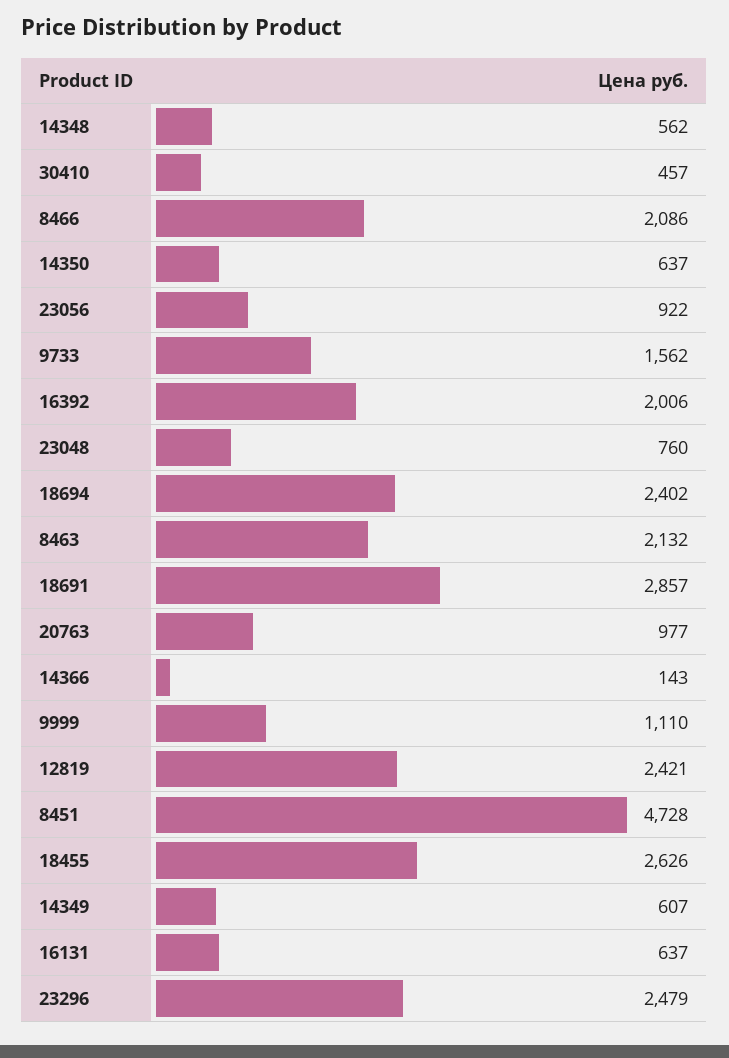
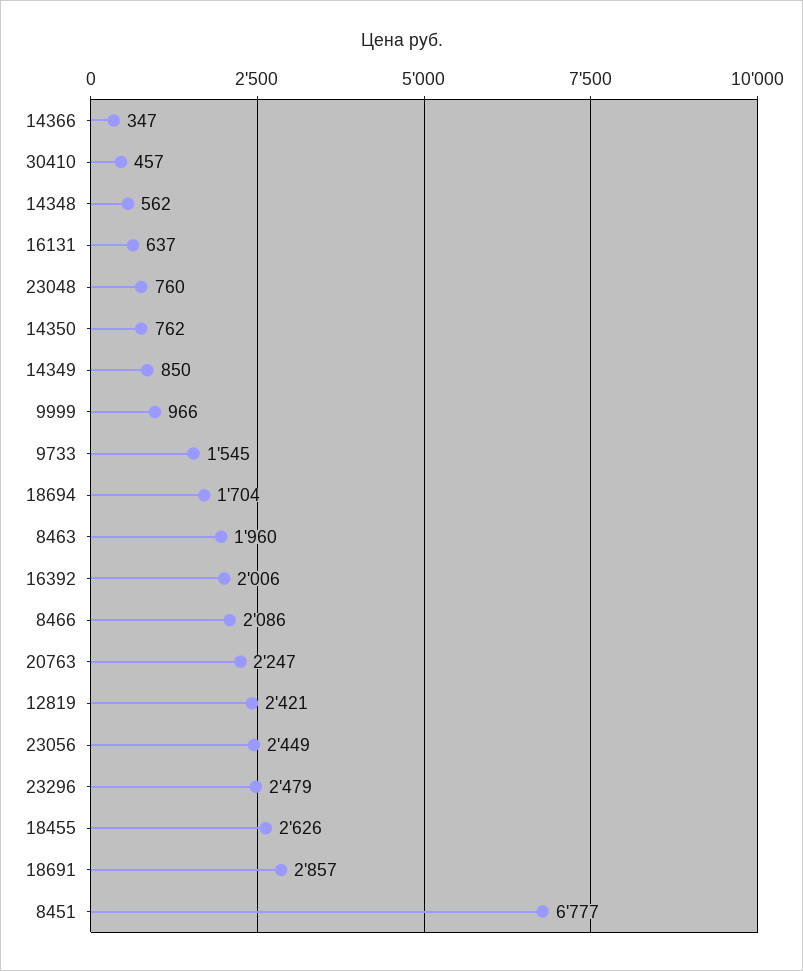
  {
    "14348": 562,
    "30410": 457,
    "8466": 2086,
-   "14350": 637,
+   "14350": 762,
-   "23056": 922,
+   "23056": 2449,
-   "9733": 1562,
+   "9733": 1545,
    "16392": 2006,
    "23048": 760,
-   "18694": 2402,
+   "18694": 1704,
-   "8463": 2132,
+   "8463": 1960,
    "18691": 2857,
-   "20763": 977,
+   "20763": 2247,
-   "14366": 143,
+   "14366": 347,
-   "9999": 1110,
+   "9999": 966,
    "12819": 2421,
-   "8451": 4728,
+   "8451": 6777,
    "18455": 2626,
-   "14349": 607,
+   "14349": 850,
    "16131": 637,
    "23296": 2479
  }

